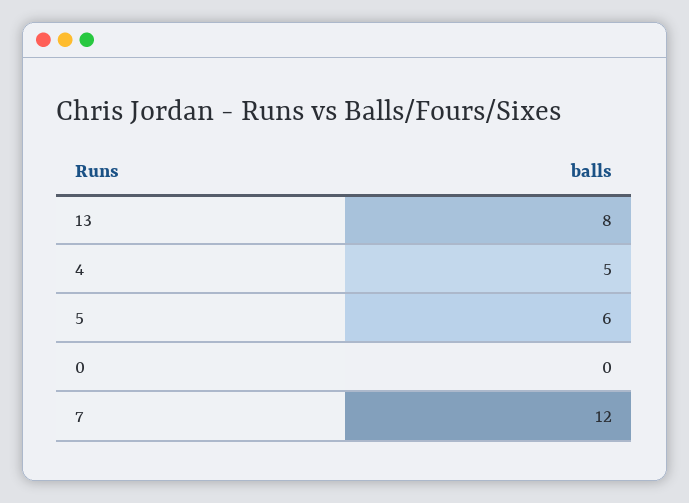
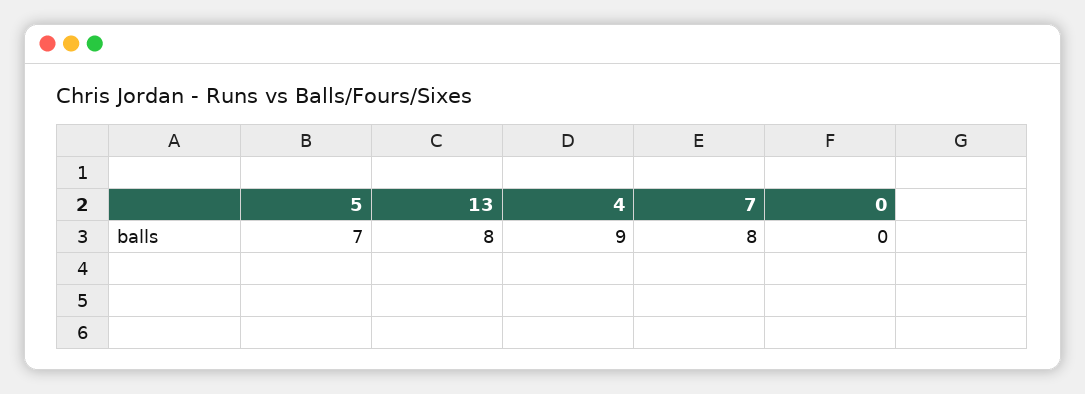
  {
    "13": 8,
-   "4": 5,
+   "4": 9,
-   "5": 6,
+   "5": 7,
    "0": 0,
-   "7": 12
+   "7": 8
  }

